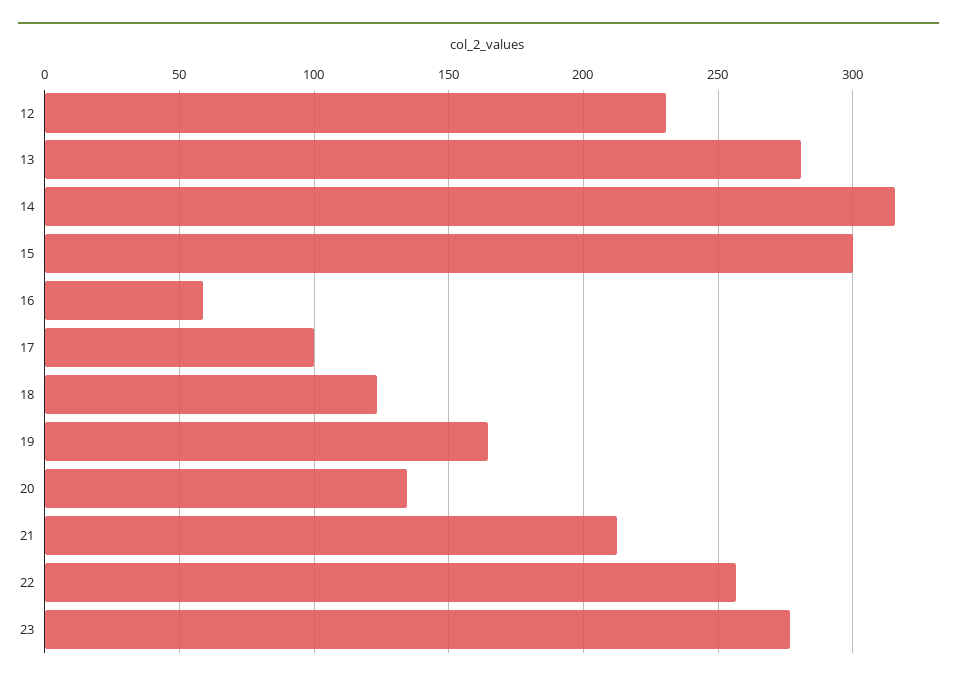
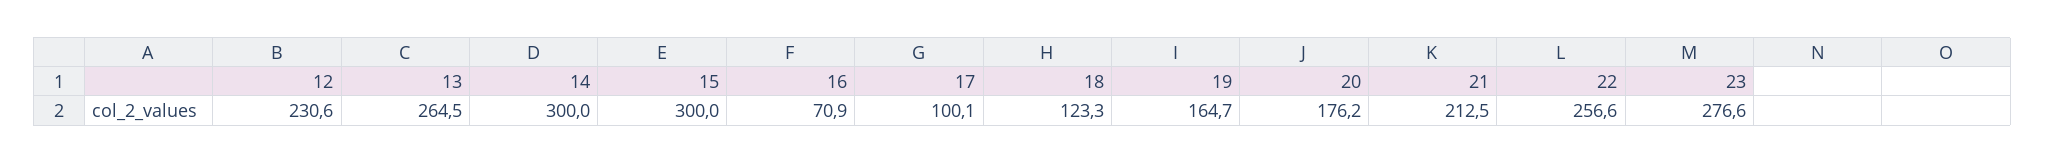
  {
    "12": 230.6,
-   "13": 280,
+   "13": 264.5,
-   "14": 315,
+   "14": 300,
    "15": 300,
-   "16": 60,
+   "16": 70.9,
    "17": 100.1,
    "18": 123.3,
    "19": 164.7,
-   "20": 135,
+   "20": 176.2,
    "21": 212.5,
    "22": 256.6,
    "23": 276.6
  }

